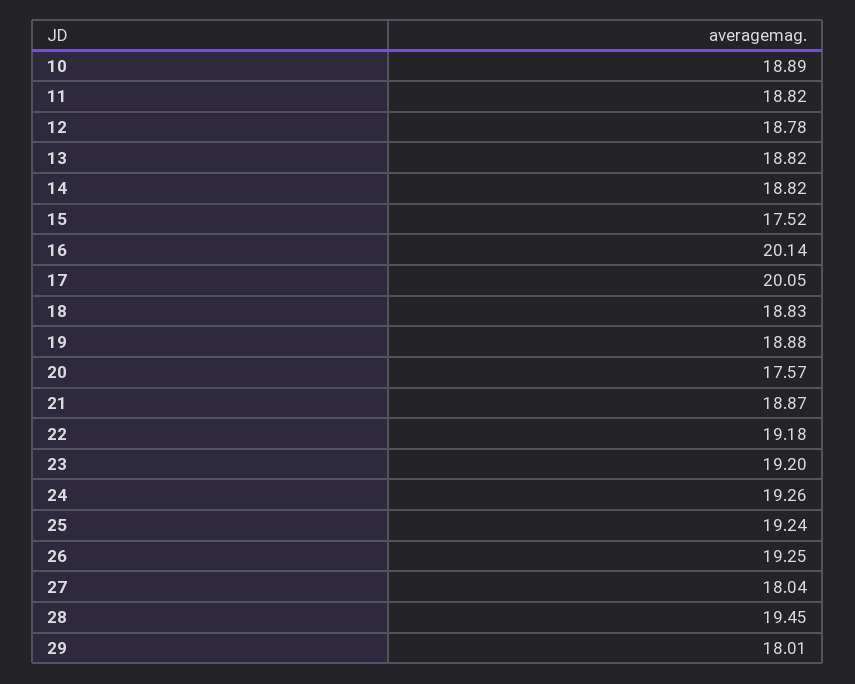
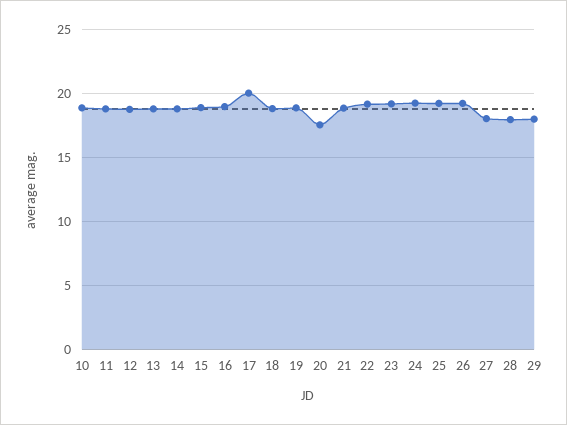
  {
    "10": 18.89,
    "11": 18.82,
    "12": 18.78,
    "13": 18.82,
    "14": 18.82,
-   "15": 17.52,
+   "15": 19,
-   "16": 20.14,
+   "16": 19,
    "17": 20.05,
    "18": 18.83,
    "19": 18.88,
    "20": 17.57,
    "21": 18.87,
    "22": 19.18,
    "23": 19.2,
    "24": 19.26,
    "25": 19.24,
    "26": 19.25,
    "27": 18.04,
-   "28": 19.45,
+   "28": 18,
    "29": 18.01
  }

